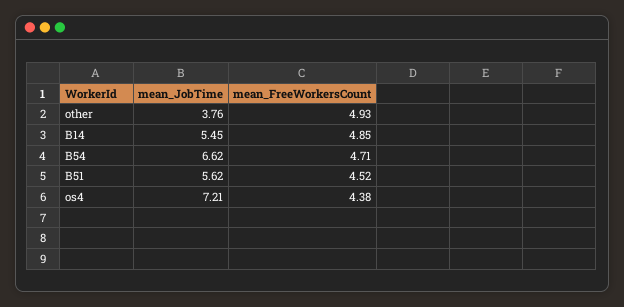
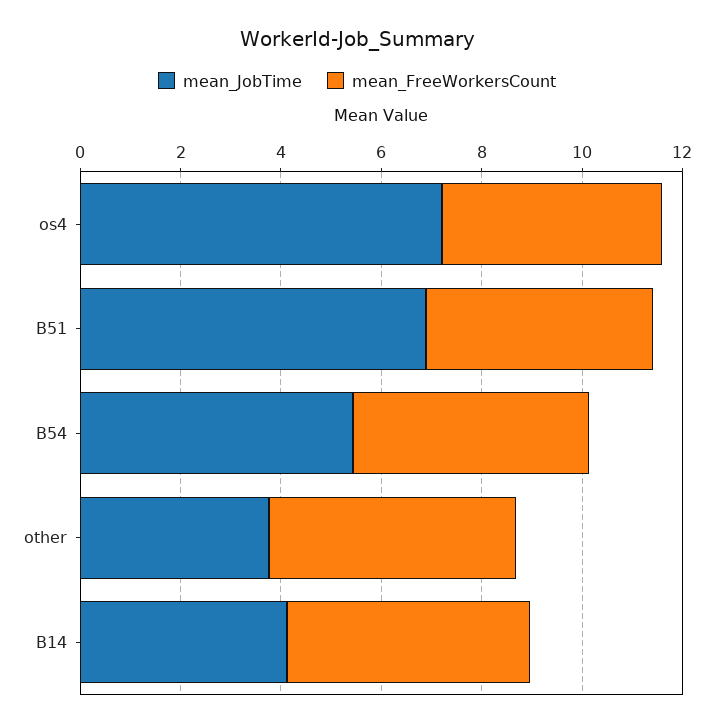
  {
    "mean_JobTime": {
      "other": 3.76,
-     "B14": 5.45,
+     "B14": 4,
-     "B54": 6.62,
+     "B54": 5.5,
-     "B51": 5.62,
+     "B51": 7,
      "os4": 7.21
    },
    "mean_FreeWorkersCount": {
      "other": 4.93,
      "B14": 4.85,
      "B54": 4.71,
      "B51": 4.52,
      "os4": 4.38
    }
  }

